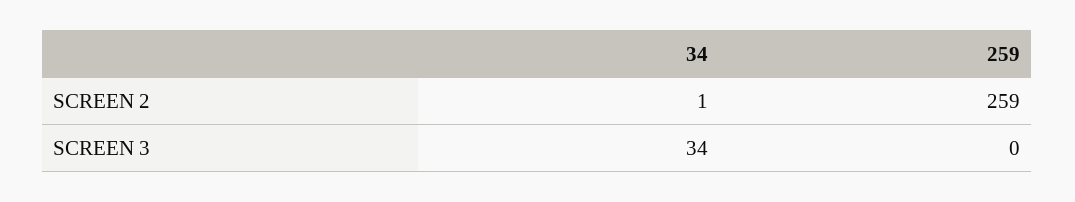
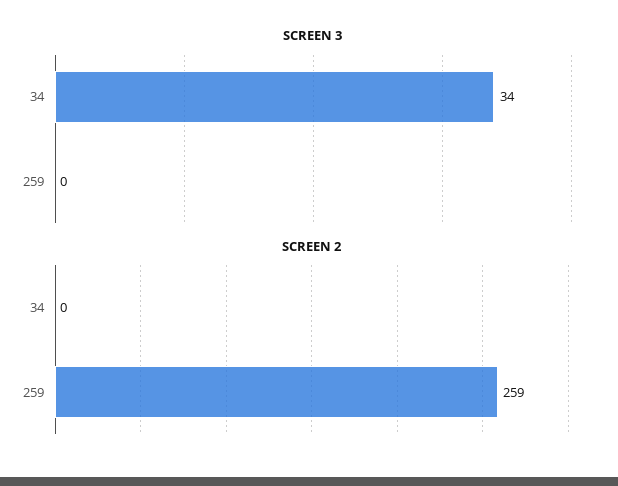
  {
    "SCREEN 2": {
-     "34": 1,
+     "34": 0,
      "259": 259
    },
    "SCREEN 3": {
      "34": 34,
      "259": 0
    }
  }

